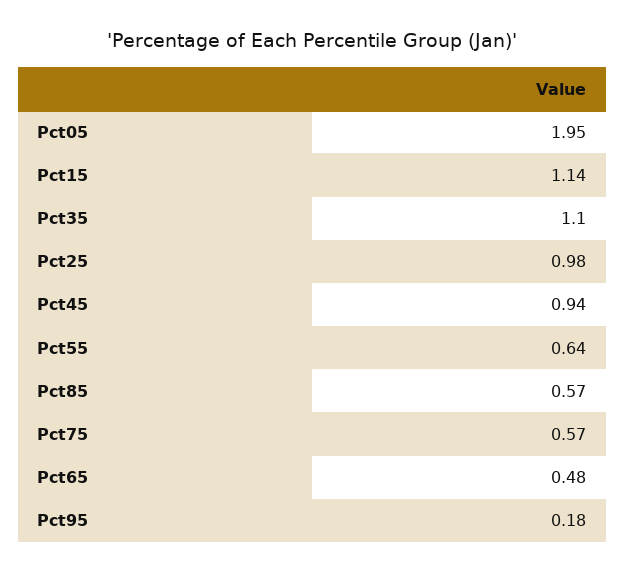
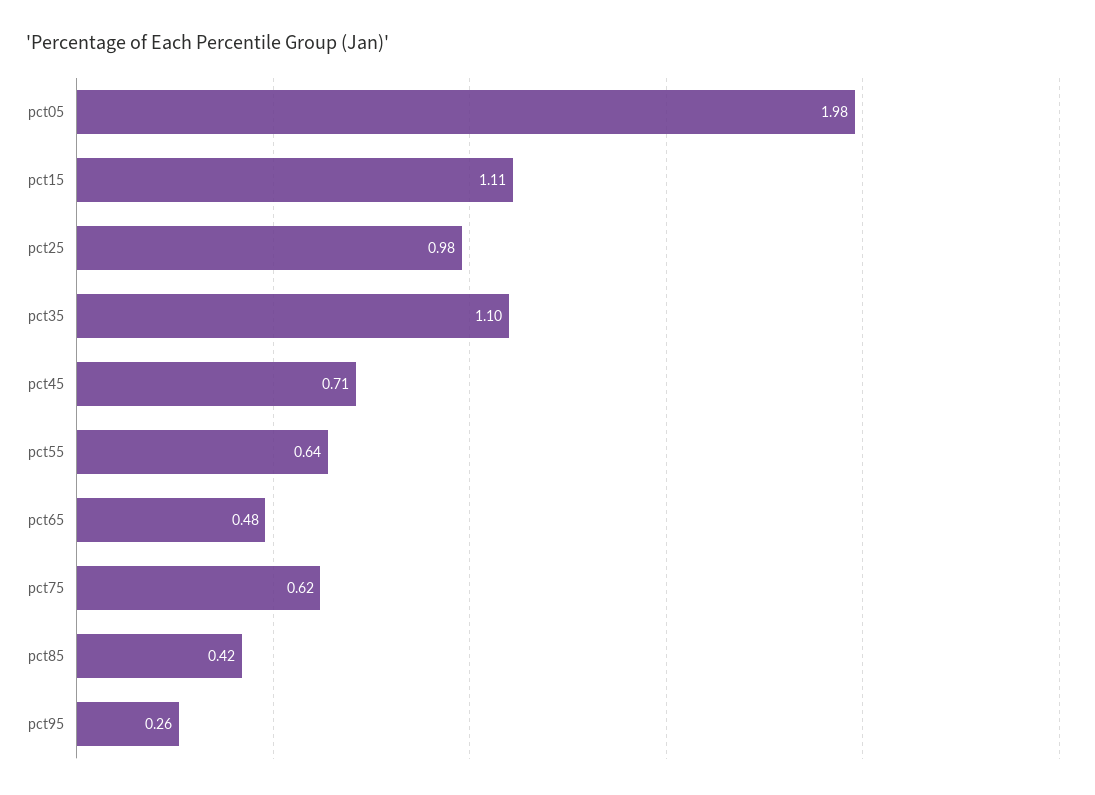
  {
-   "Pct05": 1.95,
+   "Pct05": 1.98,
-   "Pct15": 1.14,
+   "Pct15": 1.11,
    "Pct35": 1.1,
    "Pct25": 0.98,
-   "Pct45": 0.94,
+   "Pct45": 0.71,
    "Pct55": 0.64,
-   "Pct85": 0.57,
+   "Pct85": 0.42,
-   "Pct75": 0.57,
+   "Pct75": 0.62,
    "Pct65": 0.48,
-   "Pct95": 0.18
+   "Pct95": 0.26
  }

